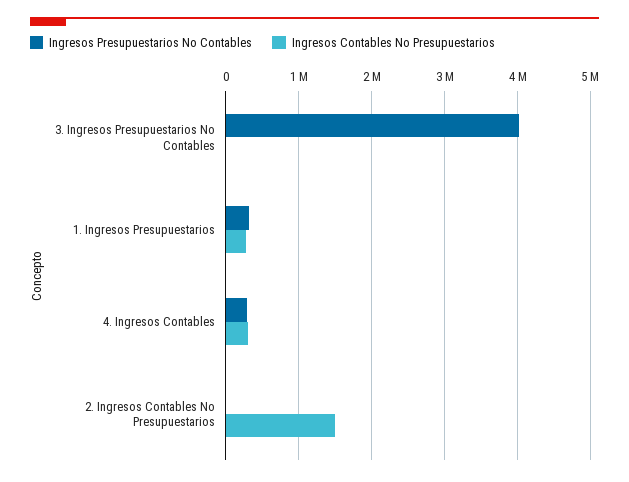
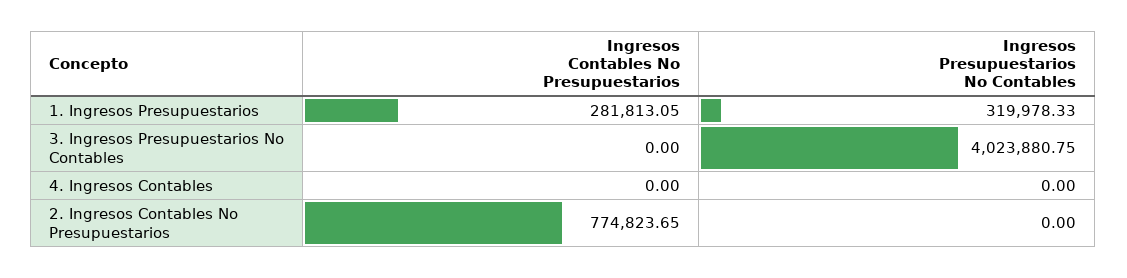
  {
    "Ingresos Presupuestarios No Contables": {
      "3. Ingresos Presupuestarios No Contables": 4023880.75,
      "1. Ingresos Presupuestarios": 319978.33,
-     "4. Ingresos Contables": 300000,
+     "4. Ingresos Contables": 0,
      "2. Ingresos Contables No Presupuestarios": 0
    },
    "Ingresos Contables No Presupuestarios": {
      "3. Ingresos Presupuestarios No Contables": 0,
      "1. Ingresos Presupuestarios": 281813.05,
-     "4. Ingresos Contables": 300000,
+     "4. Ingresos Contables": 0,
-     "2. Ingresos Contables No Presupuestarios": 1500000
+     "2. Ingresos Contables No Presupuestarios": 774823.65
    }
  }

